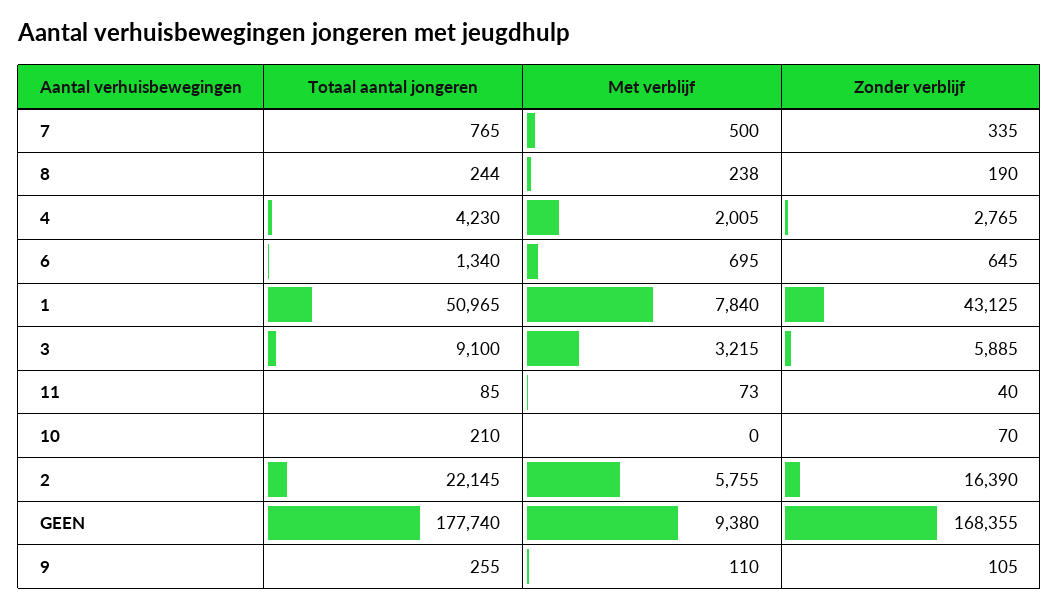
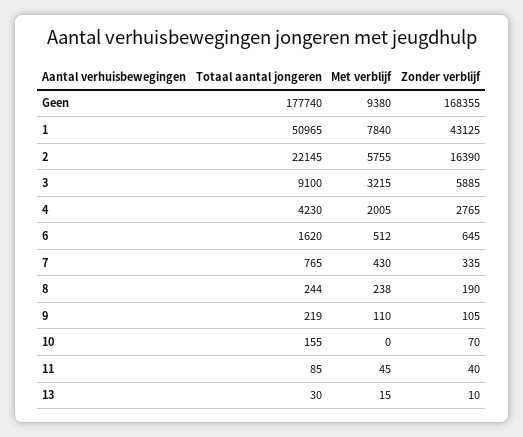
  {
    "Totaal aantal jongeren": {
      "7": 765,
      "8": 244,
      "4": 4230,
-     "6": 1340,
+     "6": 1620,
      "1": 50965,
      "3": 9100,
      "11": 85,
-     "10": 210,
+     "10": 155,
      "2": 22145,
      "GEEN": 177740,
-     "9": 255
+     "9": 219,
+     "13": 30
    },
    "Met verblijf": {
-     "7": 500,
+     "7": 430,
      "8": 238,
      "4": 2005,
-     "6": 695,
+     "6": 512,
      "1": 7840,
      "3": 3215,
-     "11": 73,
+     "11": 45,
      "10": 0,
      "2": 5755,
      "GEEN": 9380,
-     "9": 110
+     "9": 110,
+     "13": 15
    },
    "Zonder verblijf": {
      "7": 335,
      "8": 190,
      "4": 2765,
      "6": 645,
      "1": 43125,
      "3": 5885,
      "11": 40,
      "10": 70,
      "2": 16390,
      "GEEN": 168355,
-     "9": 105
+     "9": 105,
+     "13": 10
    }
  }

